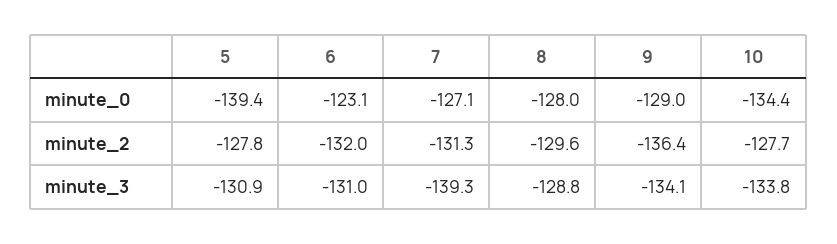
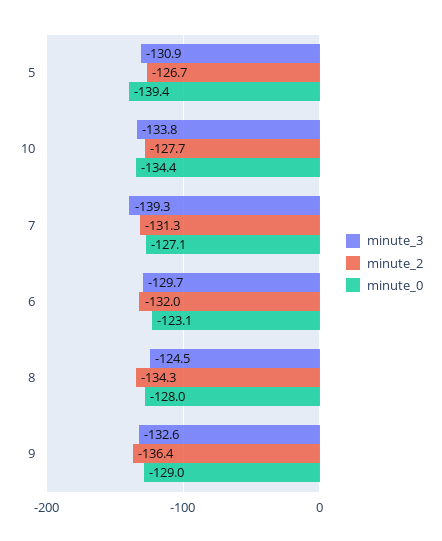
  {
    "minute_0": {
      "5": -139.4,
      "6": -123.1,
      "7": -127.1,
      "8": -128,
      "9": -129,
      "10": -134.4
    },
    "minute_2": {
-     "5": -127.8,
+     "5": -126.7,
      "6": -132,
      "7": -131.3,
-     "8": -129.6,
+     "8": -134.3,
      "9": -136.4,
      "10": -127.7
    },
    "minute_3": {
      "5": -130.9,
-     "6": -131,
+     "6": -129.7,
      "7": -139.3,
-     "8": -128.8,
+     "8": -124.5,
-     "9": -134.1,
+     "9": -132.6,
      "10": -133.8
    }
  }

